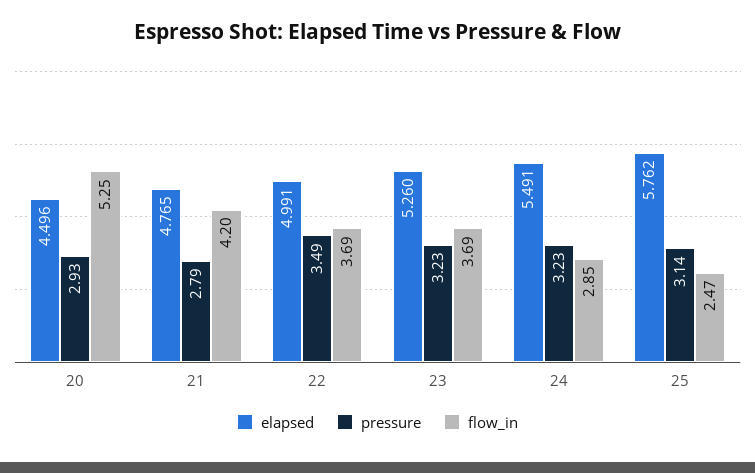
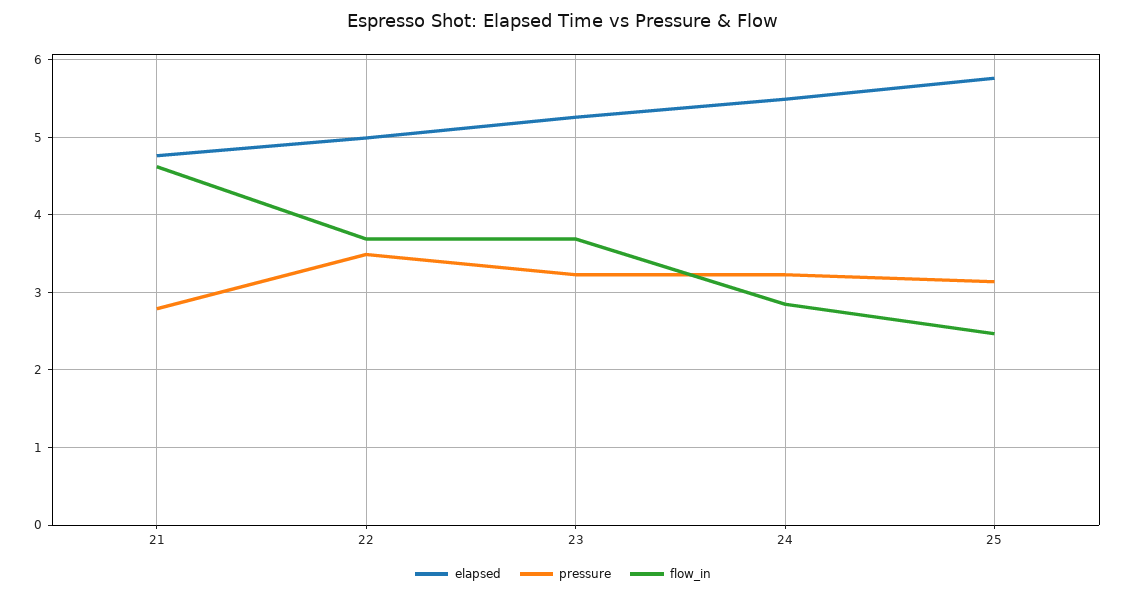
  {
    "elapsed": {
-     "20": 4.496,
      "21": 4.765,
      "22": 4.991,
      "23": 5.26,
      "24": 5.491,
      "25": 5.762
    },
    "pressure": {
-     "20": 2.93,
      "21": 2.79,
      "22": 3.49,
      "23": 3.23,
      "24": 3.23,
      "25": 3.14
    },
    "flow_in": {
-     "20": 5.25,
-     "21": 4.2,
+     "21": 4.6,
      "22": 3.69,
      "23": 3.69,
      "24": 2.85,
      "25": 2.47
    }
  }

